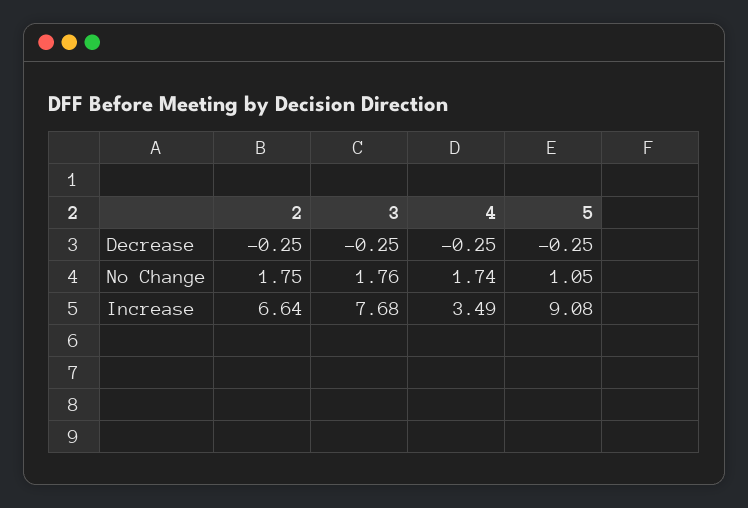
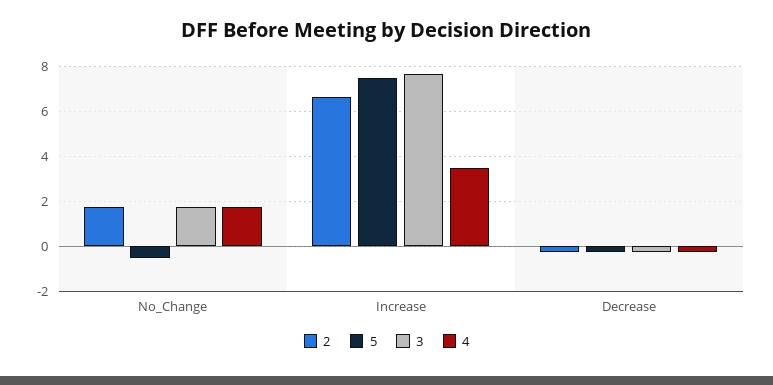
  {
    "2": {
      "Decrease": -0.25,
      "No Change": 1.75,
      "Increase": 6.64
    },
    "3": {
      "Decrease": -0.25,
      "No Change": 1.76,
      "Increase": 7.68
    },
    "4": {
      "Decrease": -0.25,
      "No Change": 1.74,
      "Increase": 3.49
    },
    "5": {
      "Decrease": -0.25,
-     "No Change": 1.05,
+     "No Change": -0.5,
-     "Increase": 9.08
+     "Increase": 7.5
    }
  }

